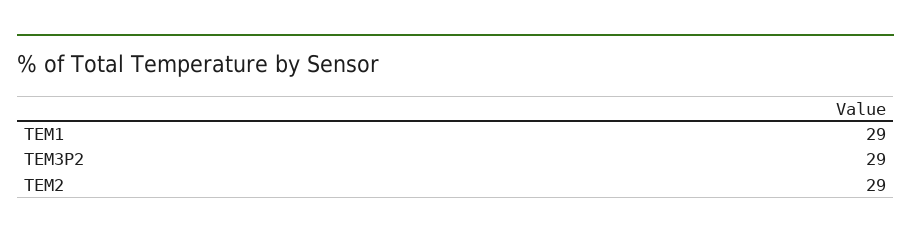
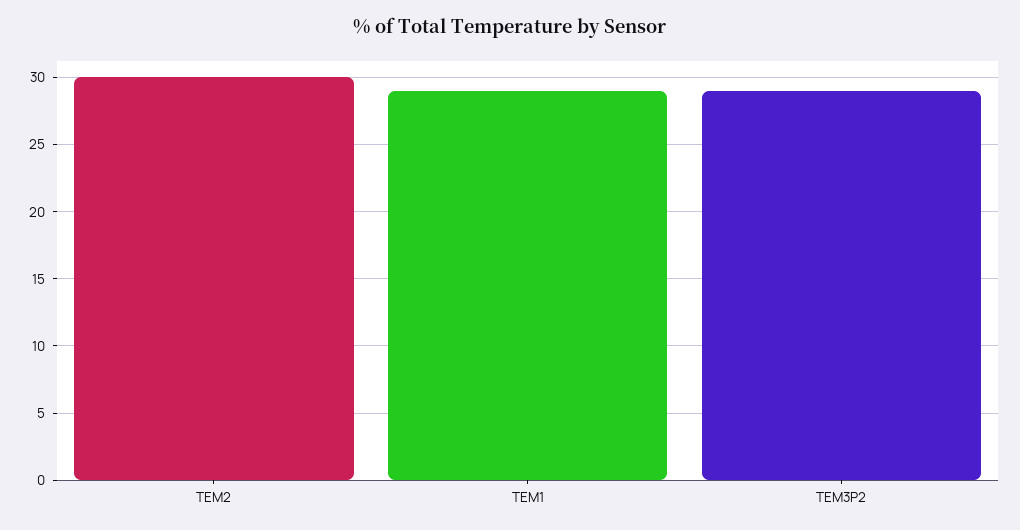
  {
    "TEM1": 29,
    "TEM3P2": 29,
-   "TEM2": 29
+   "TEM2": 30
  }

